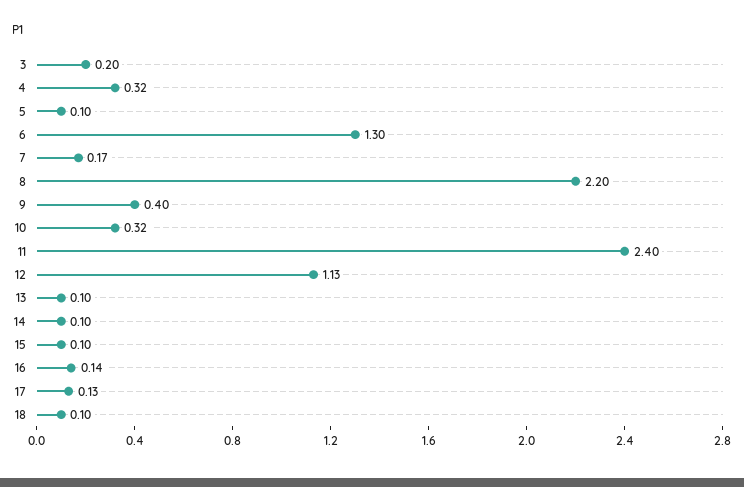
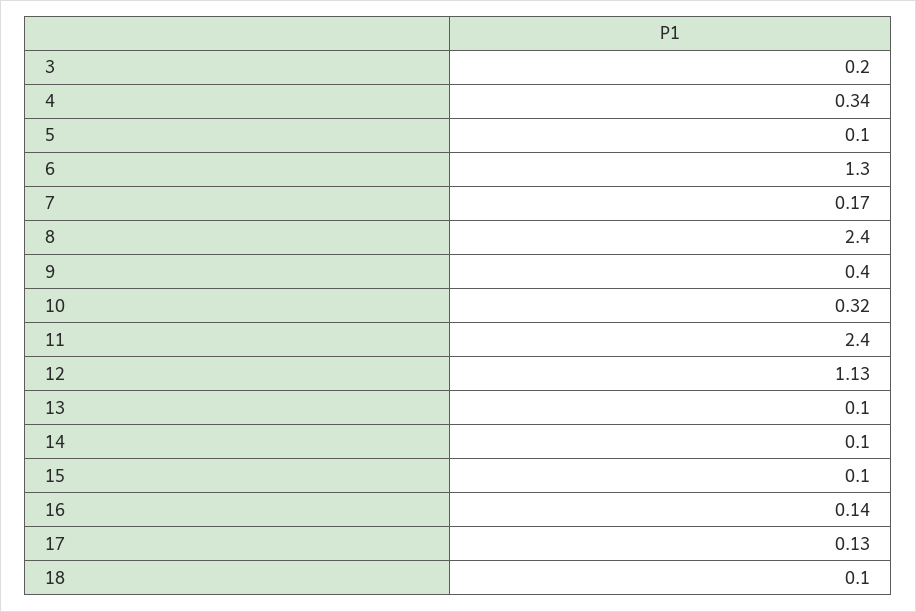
  {
    "3": 0.2,
-   "4": 0.32,
+   "4": 0.34,
    "5": 0.1,
    "6": 1.3,
    "7": 0.17,
-   "8": 2.2,
+   "8": 2.4,
    "9": 0.4,
    "10": 0.32,
    "11": 2.4,
    "12": 1.13,
    "13": 0.1,
    "14": 0.1,
    "15": 0.1,
    "16": 0.14,
    "17": 0.13,
    "18": 0.1
  }

